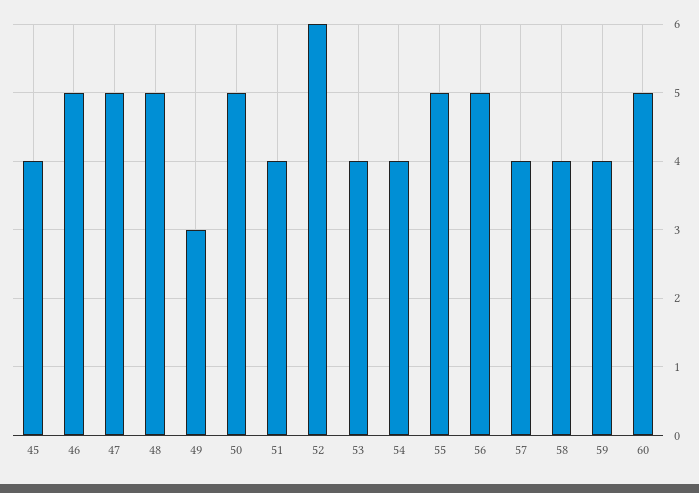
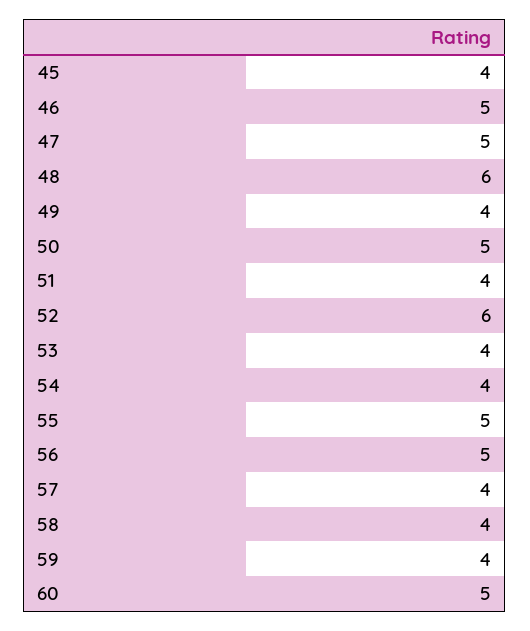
  {
    "45": 4,
    "46": 5,
    "47": 5,
-   "48": 5,
+   "48": 6,
-   "49": 3,
+   "49": 4,
    "50": 5,
    "51": 4,
    "52": 6,
    "53": 4,
    "54": 4,
    "55": 5,
    "56": 5,
    "57": 4,
    "58": 4,
    "59": 4,
    "60": 5
  }

